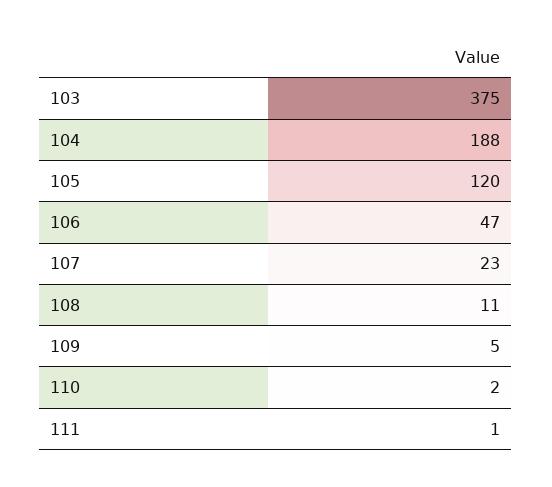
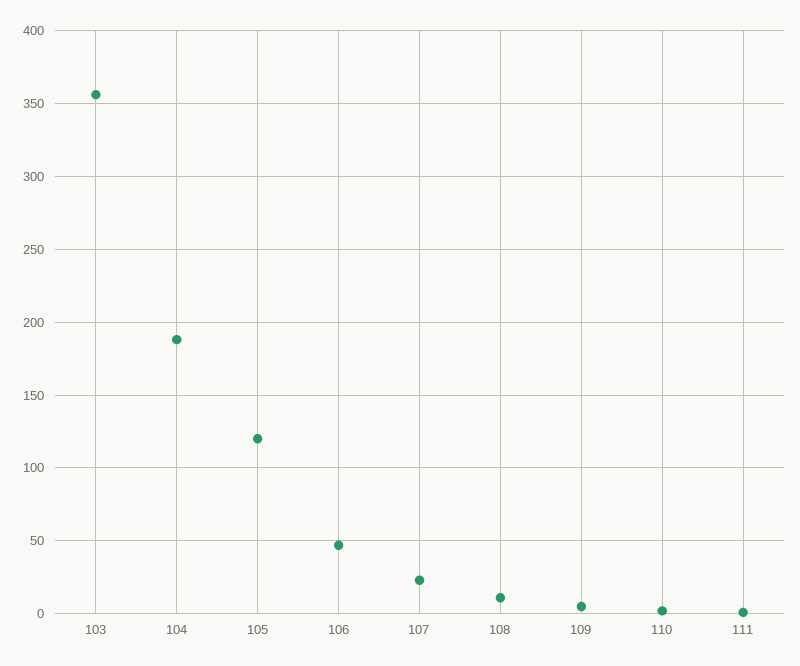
  {
-   "103": 375,
+   "103": 355,
    "104": 188,
    "105": 120,
    "106": 47,
    "107": 23,
    "108": 11,
    "109": 5,
    "110": 2,
    "111": 1
  }

